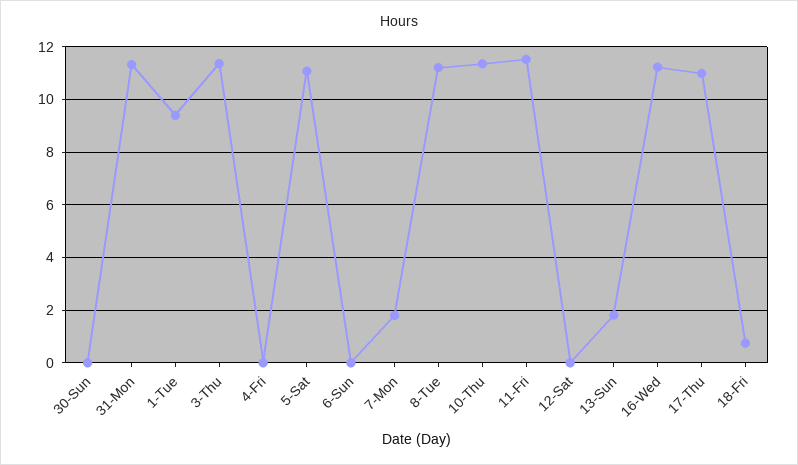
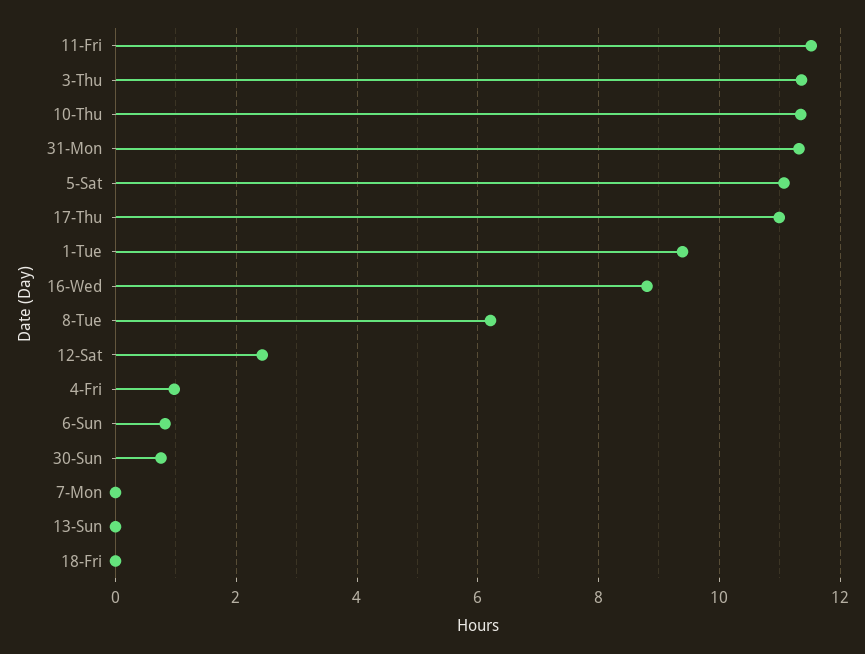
  {
-   "30-Sun": 0,
+   "30-Sun": 0.8,
    "31-Mon": 11.4,
    "1-Tue": 9.4,
    "3-Thu": 11.4,
-   "4-Fri": 0,
+   "4-Fri": 1,
    "5-Sat": 11,
-   "6-Sun": 0,
+   "6-Sun": 0.8,
-   "7-Mon": 1.75,
+   "7-Mon": 0,
-   "8-Tue": 11.25,
+   "8-Tue": 6.2,
    "10-Thu": 11.4,
    "11-Fri": 11.6,
-   "12-Sat": 0,
+   "12-Sat": 2.4,
-   "13-Sun": 1.75,
+   "13-Sun": 0,
-   "16-Wed": 11.25,
+   "16-Wed": 8.8,
    "17-Thu": 11,
-   "18-Fri": 0.75
+   "18-Fri": 0
  }

